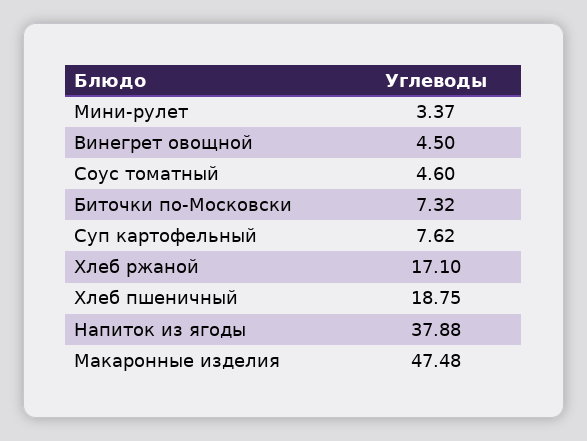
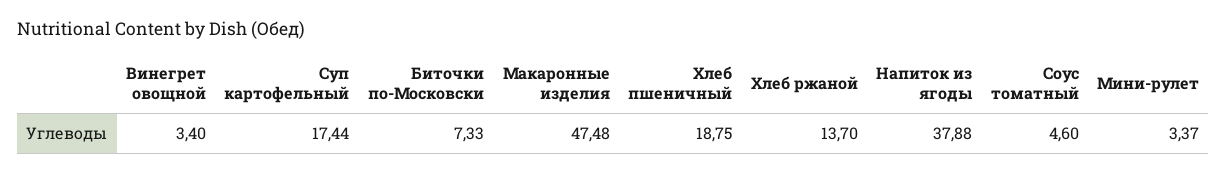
  {
    "Мини-рулет": 3.37,
-   "Винегрет овощной": 4.5,
+   "Винегрет овощной": 3.4,
    "Соус томатный": 4.6,
-   "Биточки по-Московски": 7.32,
+   "Биточки по-Московски": 7.33,
-   "Суп картофельный": 7.62,
+   "Суп картофельный": 17.44,
-   "Хлеб ржаной": 17.1,
+   "Хлеб ржаной": 13.7,
    "Хлеб пшеничный": 18.75,
    "Напиток из ягоды": 37.88,
    "Макаронные изделия": 47.48
  }

